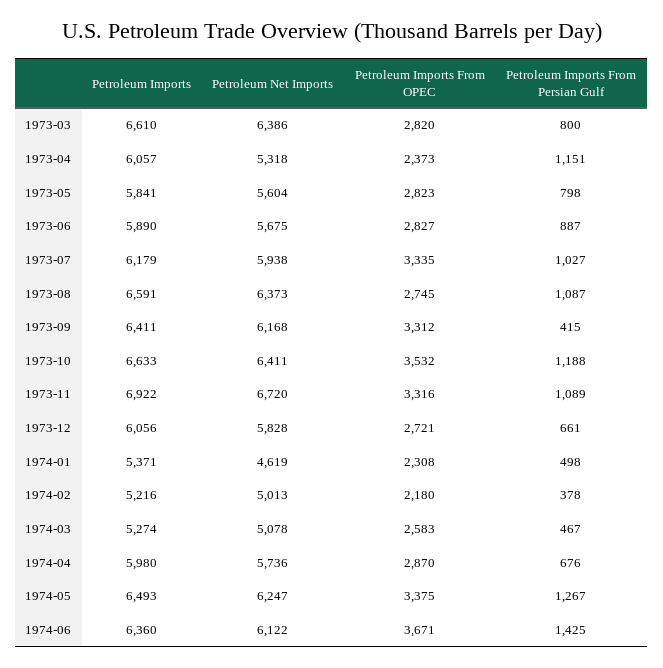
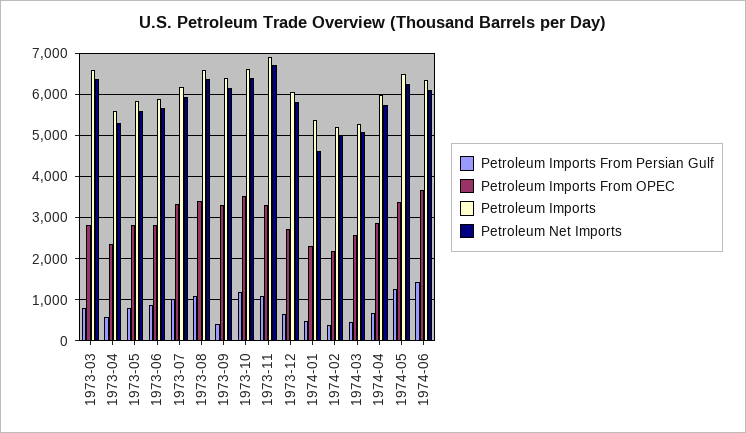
  {
    "Petroleum Imports": {
      "1973-03": 6610,
-     "1973-04": 6057,
+     "1973-04": 5600,
      "1973-05": 5841,
      "1973-06": 5890,
      "1973-07": 6179,
      "1973-08": 6591,
      "1973-09": 6411,
      "1973-10": 6633,
      "1973-11": 6922,
      "1973-12": 6056,
      "1974-01": 5371,
      "1974-02": 5216,
      "1974-03": 5274,
      "1974-04": 5980,
      "1974-05": 6493,
      "1974-06": 6360
    },
    "Petroleum Net Imports": {
      "1973-03": 6386,
      "1973-04": 5318,
      "1973-05": 5604,
      "1973-06": 5675,
      "1973-07": 5938,
      "1973-08": 6373,
      "1973-09": 6168,
      "1973-10": 6411,
      "1973-11": 6720,
      "1973-12": 5828,
      "1974-01": 4619,
      "1974-02": 5013,
      "1974-03": 5078,
      "1974-04": 5736,
      "1974-05": 6247,
      "1974-06": 6122
    },
    "Petroleum Imports From OPEC": {
      "1973-03": 2820,
      "1973-04": 2373,
      "1973-05": 2823,
      "1973-06": 2827,
      "1973-07": 3335,
-     "1973-08": 2745,
+     "1973-08": 3400,
      "1973-09": 3312,
      "1973-10": 3532,
      "1973-11": 3316,
      "1973-12": 2721,
      "1974-01": 2308,
      "1974-02": 2180,
      "1974-03": 2583,
      "1974-04": 2870,
      "1974-05": 3375,
      "1974-06": 3671
    },
    "Petroleum Imports From Persian Gulf": {
      "1973-03": 800,
-     "1973-04": 1151,
+     "1973-04": 600,
      "1973-05": 798,
      "1973-06": 887,
      "1973-07": 1027,
      "1973-08": 1087,
      "1973-09": 415,
      "1973-10": 1188,
      "1973-11": 1089,
      "1973-12": 661,
      "1974-01": 498,
      "1974-02": 378,
      "1974-03": 467,
      "1974-04": 676,
      "1974-05": 1267,
      "1974-06": 1425
    }
  }

